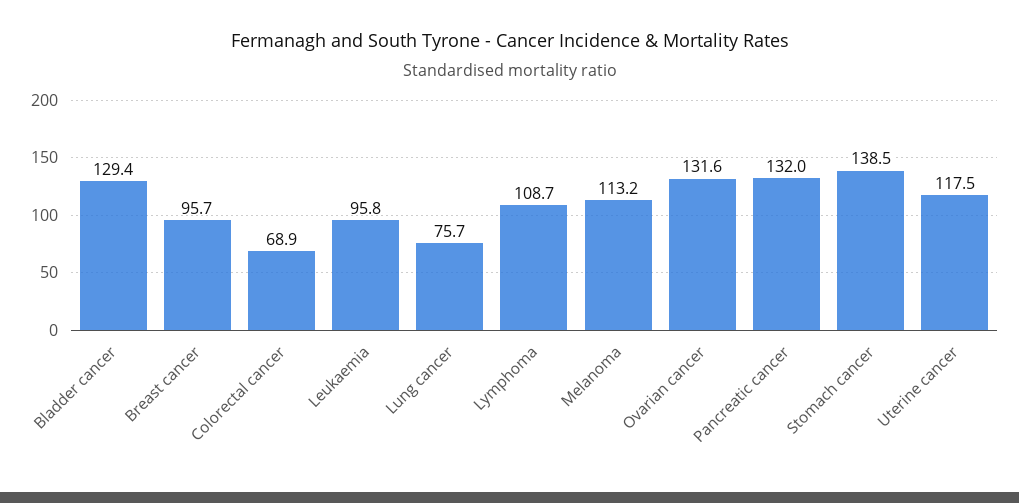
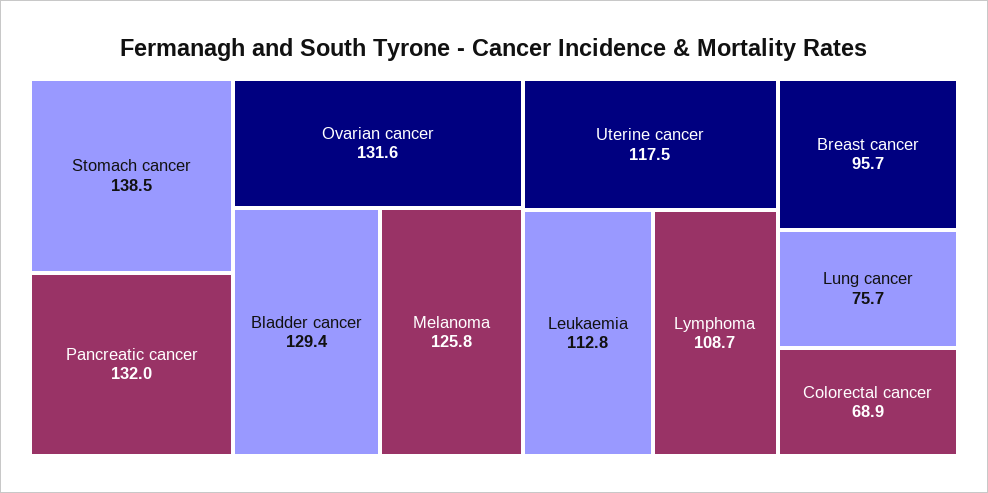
  {
    "Bladder cancer": 129.4,
    "Breast cancer": 95.7,
    "Colorectal cancer": 68.9,
-   "Leukaemia": 95.8,
+   "Leukaemia": 112.8,
    "Lung cancer": 75.7,
    "Lymphoma": 108.7,
-   "Melanoma": 113.2,
+   "Melanoma": 125.8,
    "Ovarian cancer": 131.6,
    "Pancreatic cancer": 132,
    "Stomach cancer": 138.5,
    "Uterine cancer": 117.5
  }

